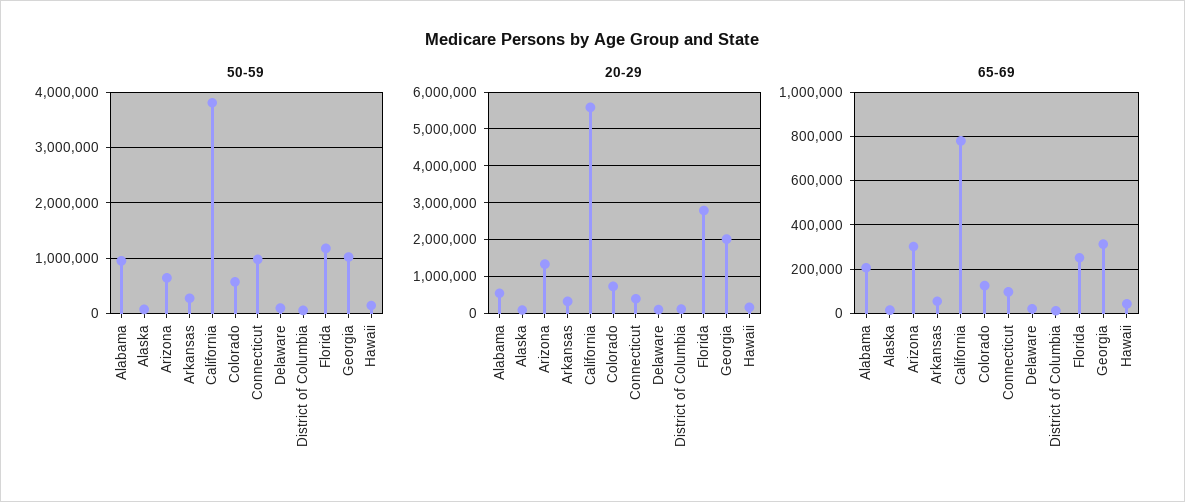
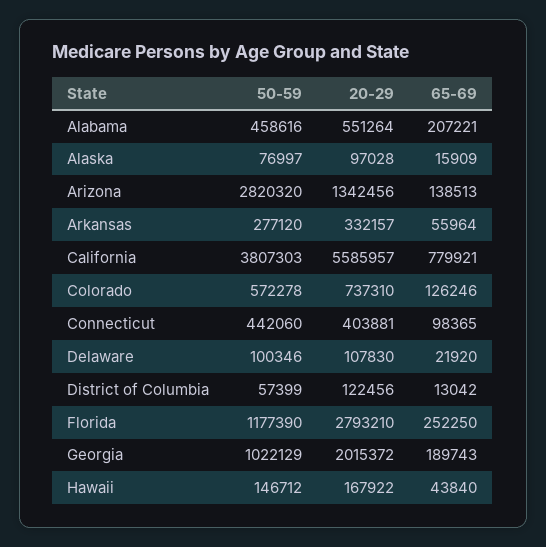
  {
    "50-59": {
-     "Alabama": 1000000,
+     "Alabama": 458616,
      "Alaska": 76997,
-     "Arizona": 600000,
+     "Arizona": 2820320,
      "Arkansas": 277120,
      "California": 3807303,
      "Colorado": 572278,
-     "Connecticut": 1000000,
+     "Connecticut": 442060,
      "Delaware": 100346,
      "District of Columbia": 57399,
      "Florida": 1177390,
      "Georgia": 1022129,
      "Hawaii": 146712
    },
    "20-29": {
      "Alabama": 551264,
      "Alaska": 97028,
      "Arizona": 1342456,
      "Arkansas": 332157,
      "California": 5585957,
      "Colorado": 737310,
      "Connecticut": 403881,
      "Delaware": 107830,
      "District of Columbia": 122456,
      "Florida": 2793210,
      "Georgia": 2015372,
      "Hawaii": 167922
    },
    "65-69": {
      "Alabama": 207221,
      "Alaska": 15909,
-     "Arizona": 300000,
+     "Arizona": 138513,
      "Arkansas": 55964,
      "California": 779921,
      "Colorado": 126246,
      "Connecticut": 98365,
      "Delaware": 21920,
      "District of Columbia": 13042,
      "Florida": 252250,
-     "Georgia": 300000,
+     "Georgia": 189743,
      "Hawaii": 43840
    }
  }

